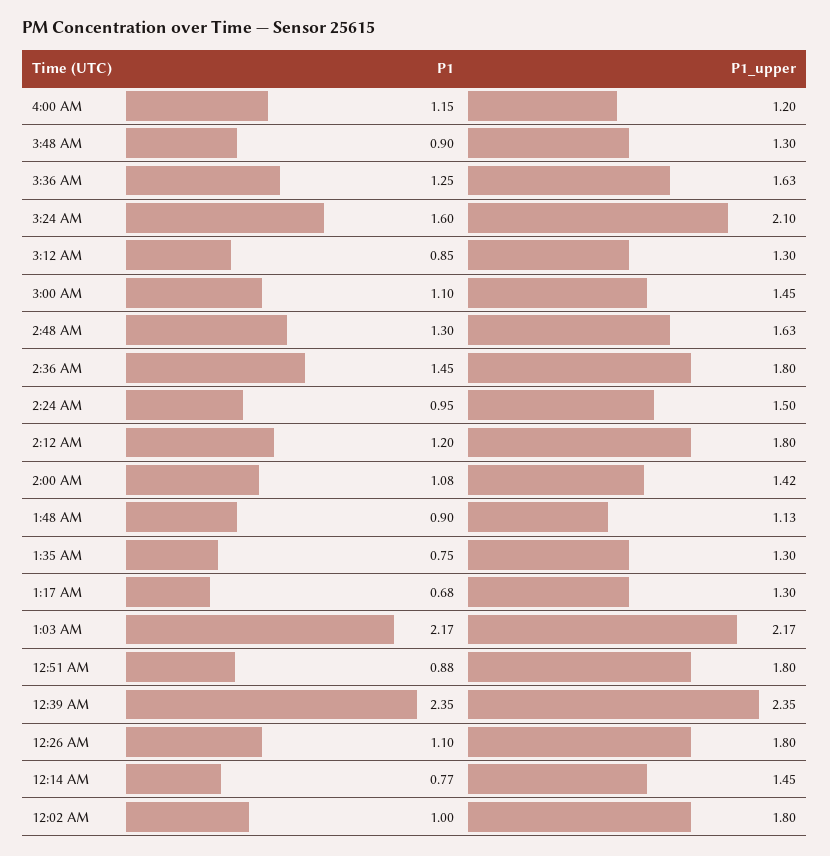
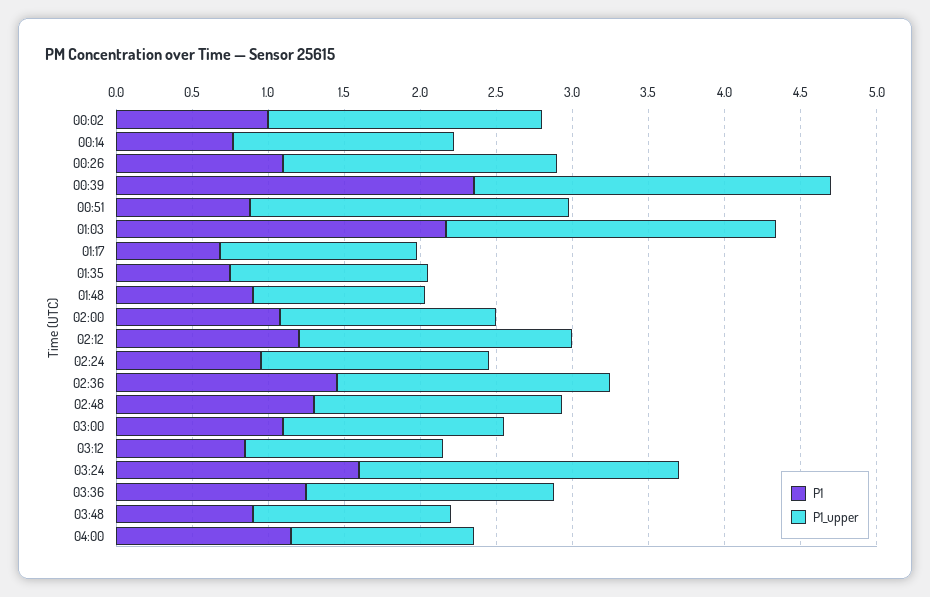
  {
    "P1": {
      "4:00 AM": 1.15,
      "3:48 AM": 0.9,
      "3:36 AM": 1.25,
      "3:24 AM": 1.6,
      "3:12 AM": 0.85,
      "3:00 AM": 1.1,
      "2:48 AM": 1.3,
      "2:36 AM": 1.45,
      "2:24 AM": 0.95,
      "2:12 AM": 1.2,
      "2:00 AM": 1.08,
      "1:48 AM": 0.9,
      "1:35 AM": 0.75,
      "1:17 AM": 0.68,
      "1:03 AM": 2.17,
      "12:51 AM": 0.88,
      "12:39 AM": 2.35,
      "12:26 AM": 1.1,
      "12:14 AM": 0.77,
      "12:02 AM": 1
    },
    "P1_upper": {
      "4:00 AM": 1.2,
      "3:48 AM": 1.3,
      "3:36 AM": 1.63,
      "3:24 AM": 2.1,
      "3:12 AM": 1.3,
      "3:00 AM": 1.45,
      "2:48 AM": 1.63,
      "2:36 AM": 1.8,
      "2:24 AM": 1.5,
      "2:12 AM": 1.8,
      "2:00 AM": 1.42,
      "1:48 AM": 1.13,
      "1:35 AM": 1.3,
      "1:17 AM": 1.3,
      "1:03 AM": 2.17,
-     "12:51 AM": 1.8,
+     "12:51 AM": 2.1,
      "12:39 AM": 2.35,
      "12:26 AM": 1.8,
      "12:14 AM": 1.45,
      "12:02 AM": 1.8
    }
  }

